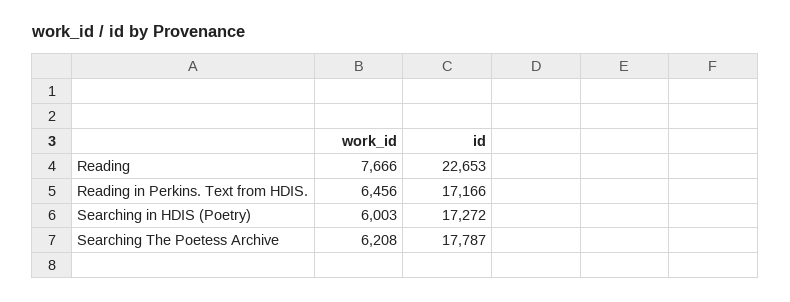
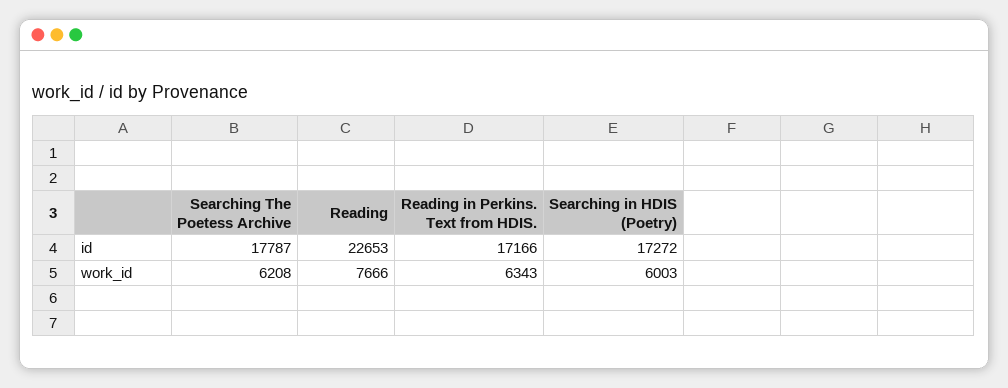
  {
    "work_id": {
      "Reading": 7666,
-     "Reading in Perkins. Text from HDIS.": 6456,
+     "Reading in Perkins. Text from HDIS.": 6343,
      "Searching in HDIS (Poetry)": 6003,
      "Searching The Poetess Archive": 6208
    },
    "id": {
      "Reading": 22653,
      "Reading in Perkins. Text from HDIS.": 17166,
      "Searching in HDIS (Poetry)": 17272,
      "Searching The Poetess Archive": 17787
    }
  }

